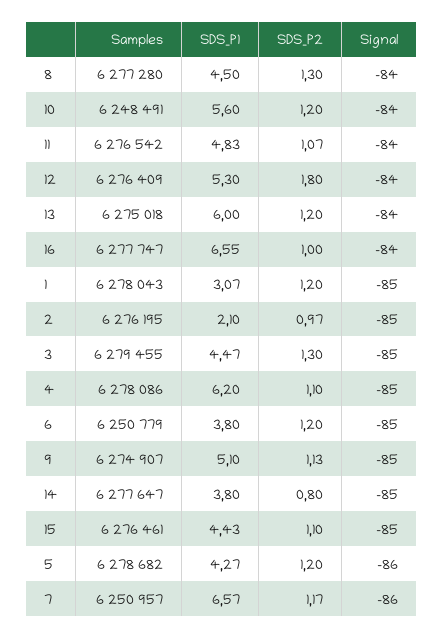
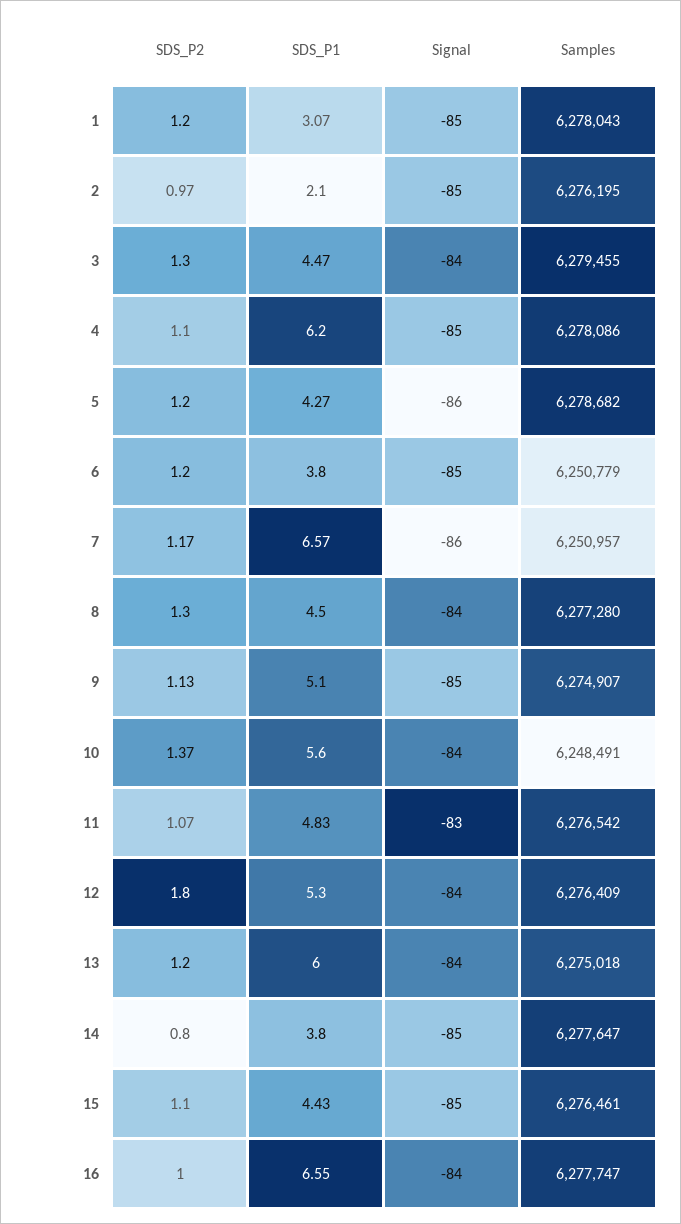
  {
    "Samples": {
      "8": 6277280,
      "10": 6248491,
      "11": 6276542,
      "12": 6276409,
      "13": 6275018,
      "16": 6277747,
      "1": 6278043,
      "2": 6276195,
      "3": 6279455,
      "4": 6278086,
      "6": 6250779,
      "9": 6274907,
      "14": 6277647,
      "15": 6276461,
      "5": 6278682,
      "7": 6250957
    },
    "SDS_P1": {
      "8": 4.5,
      "10": 5.6,
      "11": 4.83,
      "12": 5.3,
      "13": 6,
      "16": 6.55,
      "1": 3.07,
      "2": 2.1,
      "3": 4.47,
      "4": 6.2,
      "6": 3.8,
      "9": 5.1,
      "14": 3.8,
      "15": 4.43,
      "5": 4.27,
      "7": 6.57
    },
    "SDS_P2": {
      "8": 1.3,
-     "10": 1.2,
+     "10": 1.37,
      "11": 1.07,
      "12": 1.8,
      "13": 1.2,
      "16": 1,
      "1": 1.2,
      "2": 0.97,
      "3": 1.3,
      "4": 1.1,
      "6": 1.2,
      "9": 1.13,
      "14": 0.8,
      "15": 1.1,
      "5": 1.2,
      "7": 1.17
    },
    "Signal": {
      "8": -84,
      "10": -84,
-     "11": -84,
+     "11": -83,
      "12": -84,
      "13": -84,
      "16": -84,
      "1": -85,
      "2": -85,
-     "3": -85,
+     "3": -84,
      "4": -85,
      "6": -85,
      "9": -85,
      "14": -85,
      "15": -85,
      "5": -86,
      "7": -86
    }
  }

